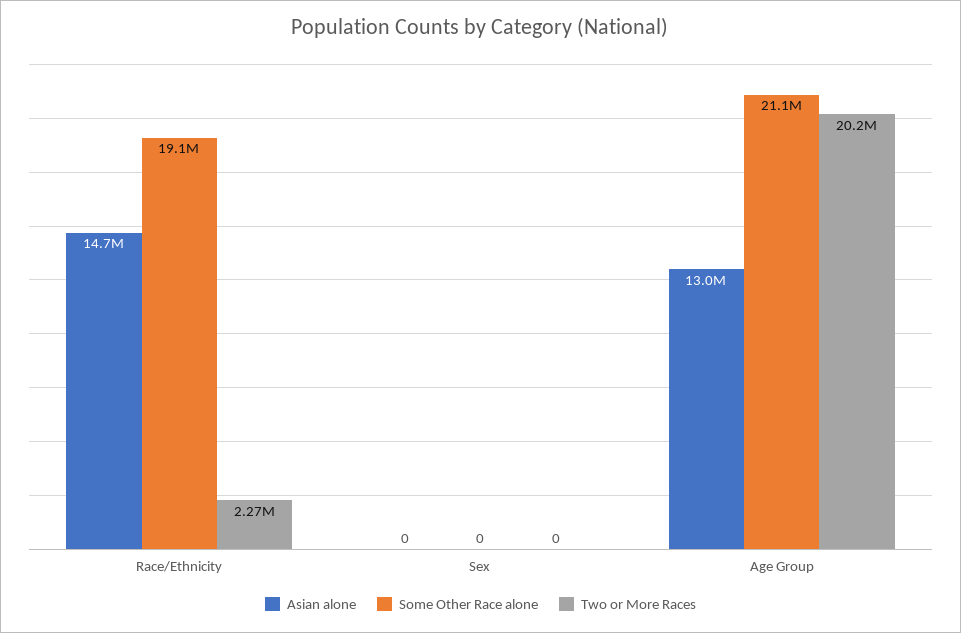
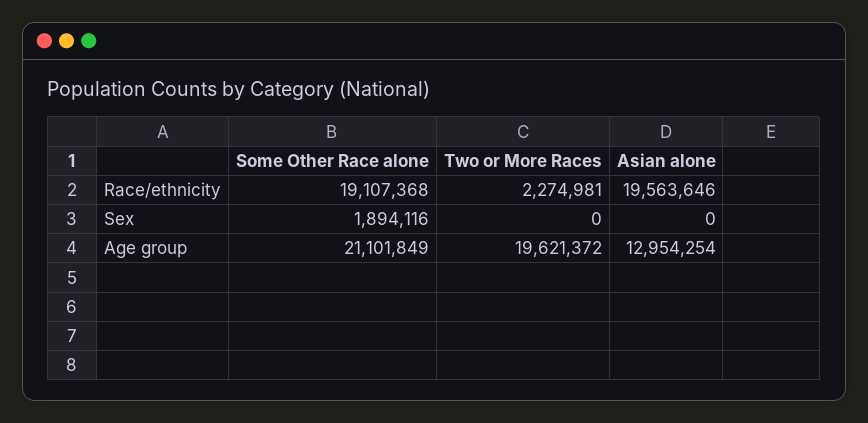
  {
    "Asian alone": {
-     "Race/Ethnicity": 14700000,
+     "Race/Ethnicity": 19563646,
      "Sex": 0,
      "Age Group": 12954254
    },
    "Some Other Race alone": {
      "Race/Ethnicity": 19107368,
-     "Sex": 0,
+     "Sex": 1894116,
      "Age Group": 21101849
    },
    "Two or More Races": {
      "Race/Ethnicity": 2274981,
      "Sex": 0,
-     "Age Group": 20200000
+     "Age Group": 19621372
    }
  }

